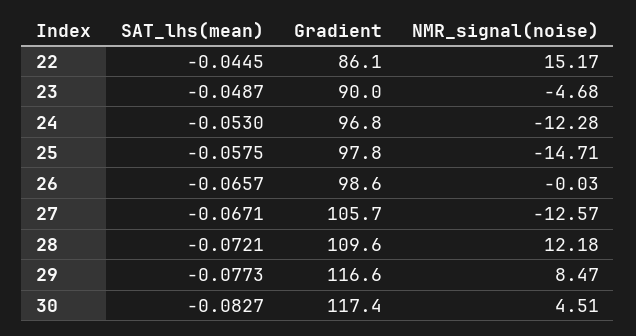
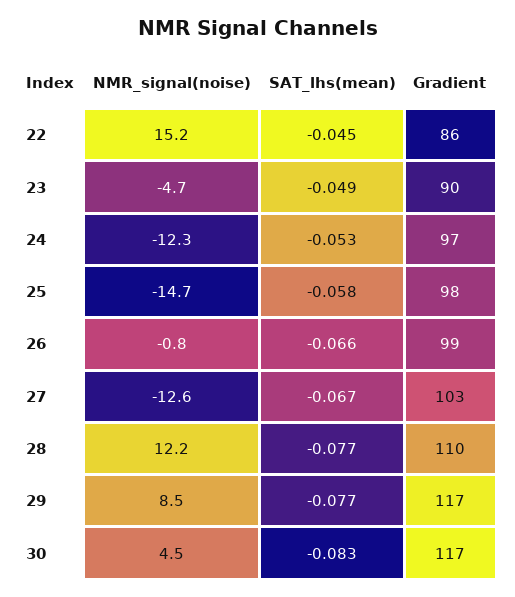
  {
    "SAT_lhs(mean)": {
      "22": -0.0445,
      "23": -0.0487,
      "24": -0.053,
      "25": -0.0575,
      "26": -0.0657,
      "27": -0.0671,
-     "28": -0.0721,
+     "28": -0.077,
      "29": -0.0773,
      "30": -0.0827
    },
    "Gradient": {
      "22": 86.1,
      "23": 90,
      "24": 96.8,
      "25": 97.8,
      "26": 98.6,
-     "27": 105.7,
+     "27": 103,
      "28": 109.6,
      "29": 116.6,
      "30": 117.4
    },
    "NMR_signal(noise)": {
      "22": 15.17,
      "23": -4.68,
      "24": -12.28,
      "25": -14.71,
-     "26": -0.03,
+     "26": -0.8,
      "27": -12.57,
      "28": 12.18,
      "29": 8.47,
      "30": 4.51
    }
  }

